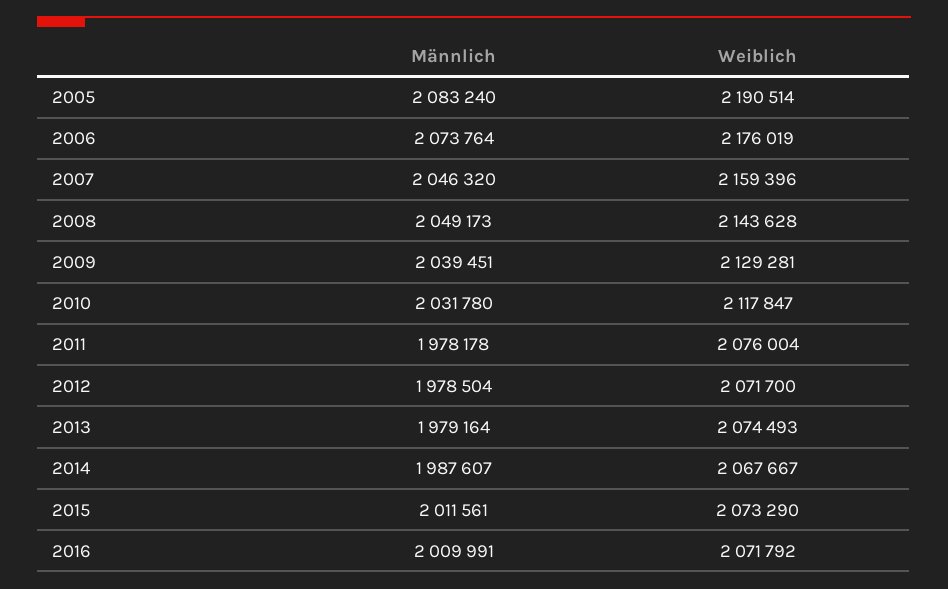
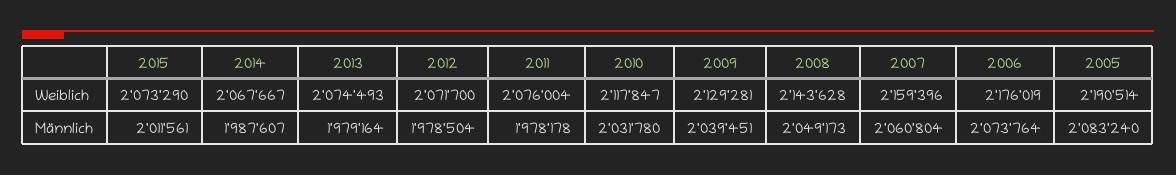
  {
    "Männlich": {
      "2005": 2083240,
      "2006": 2073764,
-     "2007": 2046320,
+     "2007": 2060804,
      "2008": 2049173,
      "2009": 2039451,
      "2010": 2031780,
      "2011": 1978178,
      "2012": 1978504,
      "2013": 1979164,
      "2014": 1987607,
-     "2015": 2011561,
+     "2015": 2011561
-     "2016": 2009991
    },
    "Weiblich": {
      "2005": 2190514,
      "2006": 2176019,
      "2007": 2159396,
      "2008": 2143628,
      "2009": 2129281,
      "2010": 2117847,
      "2011": 2076004,
      "2012": 2071700,
      "2013": 2074493,
      "2014": 2067667,
-     "2015": 2073290,
+     "2015": 2073290
-     "2016": 2071792
    }
  }

